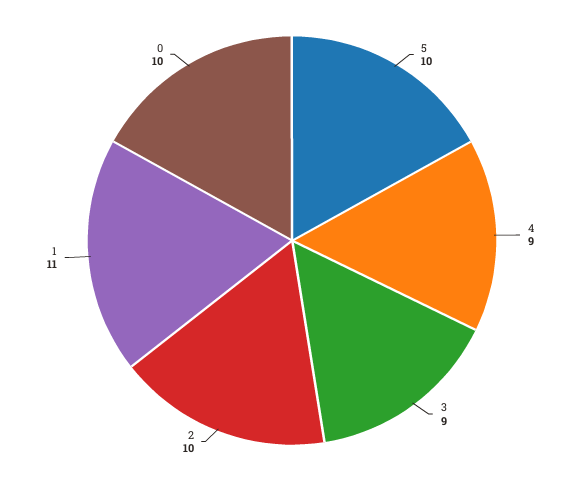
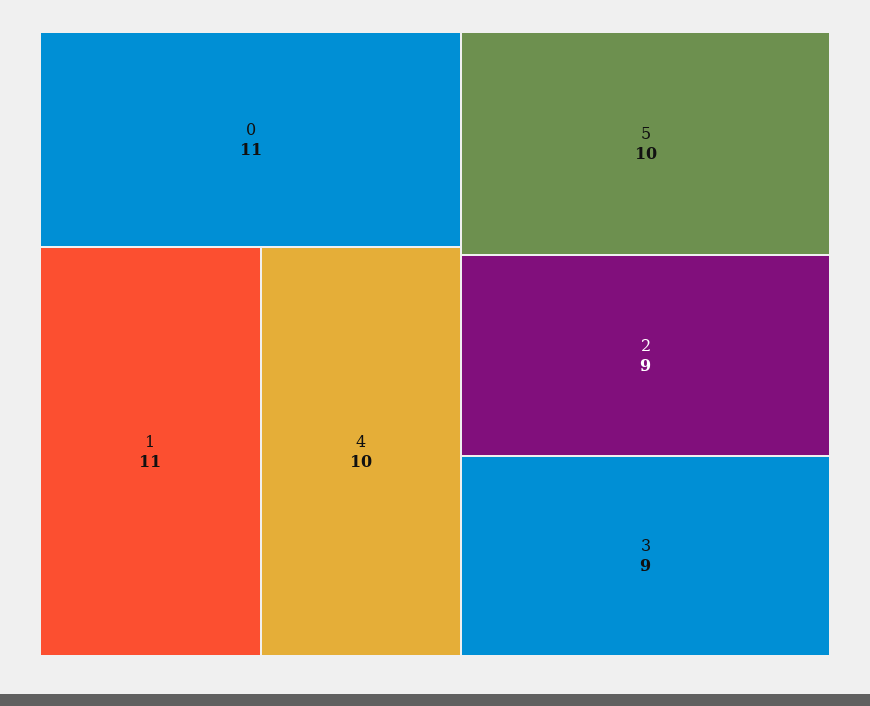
  {
    "5": 10,
-   "4": 9,
+   "4": 10,
    "3": 9,
-   "2": 10,
+   "2": 9,
    "1": 11,
-   "0": 10
+   "0": 11
  }

